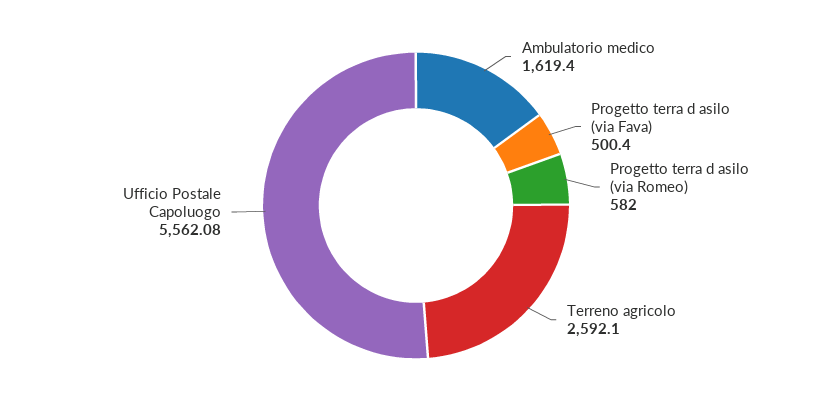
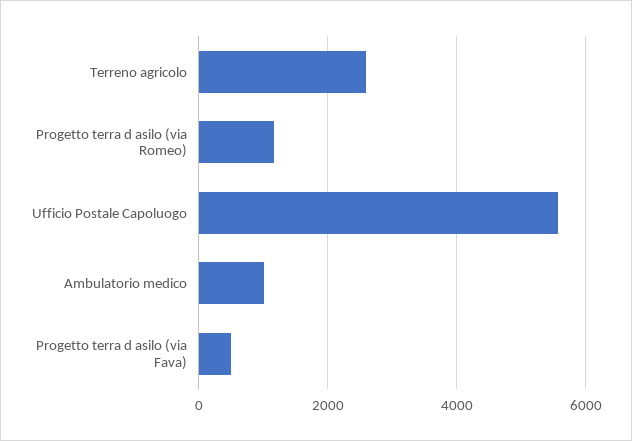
  {
-   "Ambulatorio medico": 1619.4,
+   "Ambulatorio medico": 1000,
    "Progetto terra d asilo (via Fava)": 500.4,
-   "Progetto terra d asilo (via Romeo)": 582,
+   "Progetto terra d asilo (via Romeo)": 1200,
    "Terreno agricolo": 2592.1,
    "Ufficio Postale Capoluogo": 5562.08
  }

